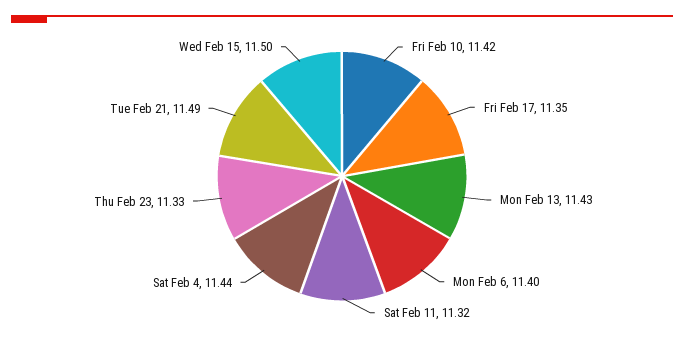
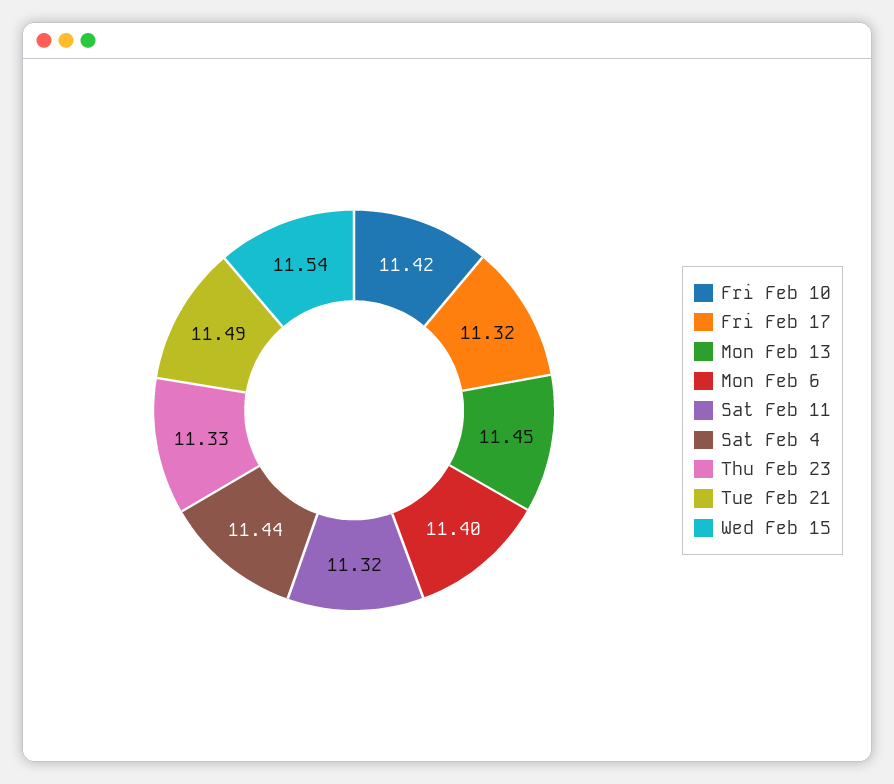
  {
    "Fri Feb 10": 11.42,
-   "Fri Feb 17": 11.35,
+   "Fri Feb 17": 11.32,
-   "Mon Feb 13": 11.43,
+   "Mon Feb 13": 11.45,
    "Mon Feb 6": 11.4,
    "Sat Feb 11": 11.32,
    "Sat Feb 4": 11.44,
    "Thu Feb 23": 11.33,
    "Tue Feb 21": 11.49,
-   "Wed Feb 15": 11.5
+   "Wed Feb 15": 11.54
  }

